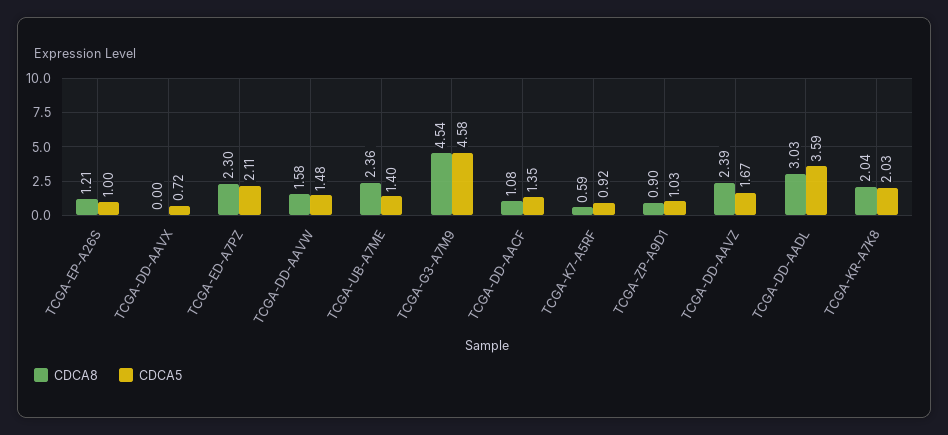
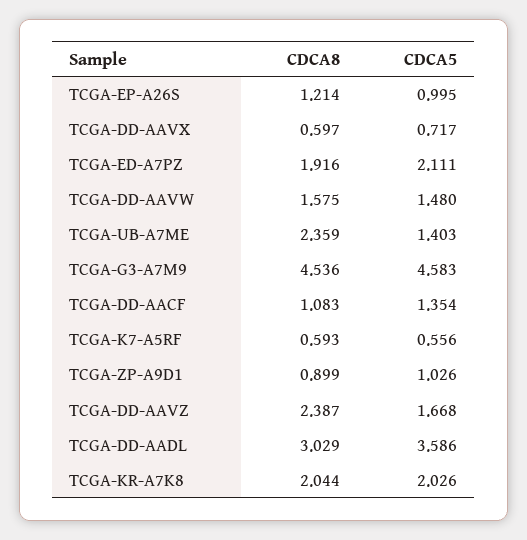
  {
    "CDCA8": {
      "TCGA-EP-A26S": 1.214,
-     "TCGA-DD-AAVX": 0,
+     "TCGA-DD-AAVX": 0.597,
-     "TCGA-ED-A7PZ": 2.3,
+     "TCGA-ED-A7PZ": 1.916,
      "TCGA-DD-AAVW": 1.575,
      "TCGA-UB-A7ME": 2.359,
      "TCGA-G3-A7M9": 4.536,
      "TCGA-DD-AACF": 1.083,
      "TCGA-K7-A5RF": 0.593,
      "TCGA-ZP-A9D1": 0.899,
      "TCGA-DD-AAVZ": 2.387,
      "TCGA-DD-AADL": 3.029,
      "TCGA-KR-A7K8": 2.044
    },
    "CDCA5": {
      "TCGA-EP-A26S": 0.995,
      "TCGA-DD-AAVX": 0.717,
      "TCGA-ED-A7PZ": 2.111,
      "TCGA-DD-AAVW": 1.48,
      "TCGA-UB-A7ME": 1.403,
      "TCGA-G3-A7M9": 4.583,
      "TCGA-DD-AACF": 1.354,
-     "TCGA-K7-A5RF": 0.92,
+     "TCGA-K7-A5RF": 0.556,
      "TCGA-ZP-A9D1": 1.026,
      "TCGA-DD-AAVZ": 1.668,
      "TCGA-DD-AADL": 3.586,
      "TCGA-KR-A7K8": 2.026
    }
  }

